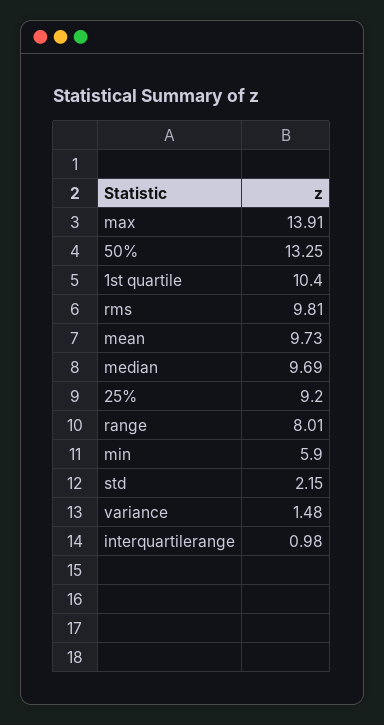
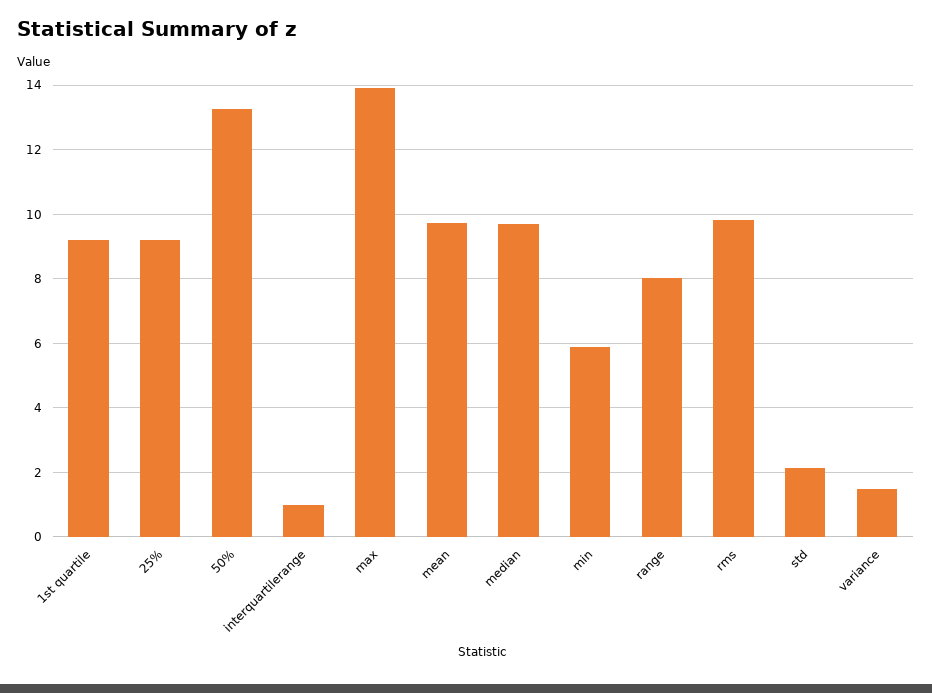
  {
    "max": 13.91,
    "50%": 13.25,
-   "1st quartile": 10.4,
+   "1st quartile": 9.2,
    "rms": 9.81,
    "mean": 9.73,
    "median": 9.69,
    "25%": 9.2,
    "range": 8.01,
    "min": 5.9,
    "std": 2.15,
    "variance": 1.48,
    "interquartilerange": 0.98
  }

